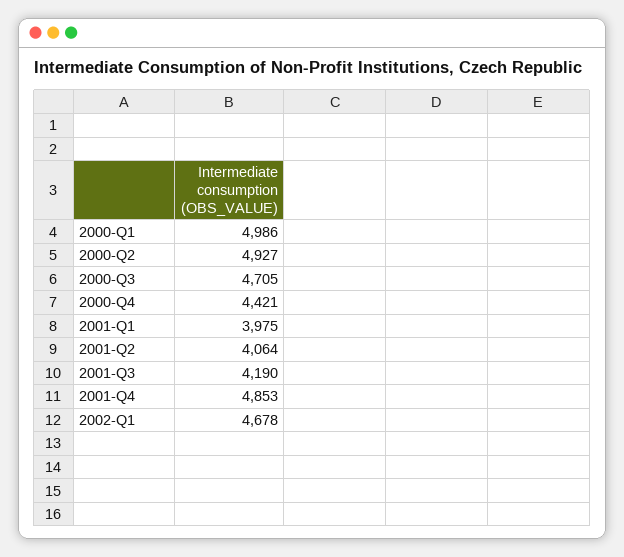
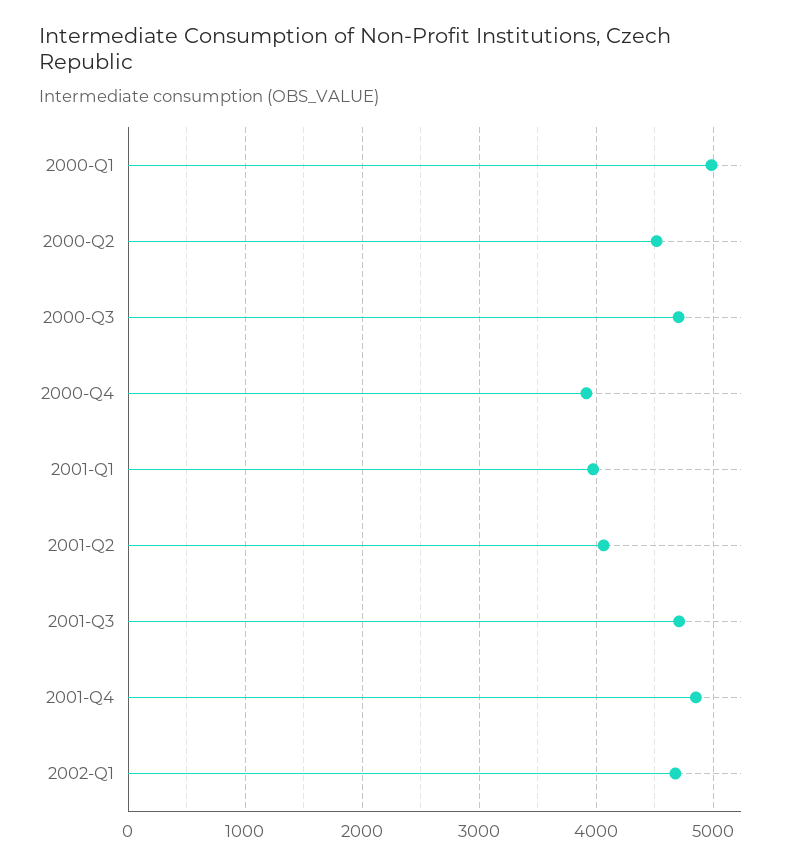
  {
    "2000-Q1": 4986,
-   "2000-Q2": 4927,
+   "2000-Q2": 4500,
    "2000-Q3": 4705,
-   "2000-Q4": 4421,
+   "2000-Q4": 3900,
    "2001-Q1": 3975,
    "2001-Q2": 4064,
-   "2001-Q3": 4190,
+   "2001-Q3": 4700,
    "2001-Q4": 4853,
    "2002-Q1": 4678
  }

